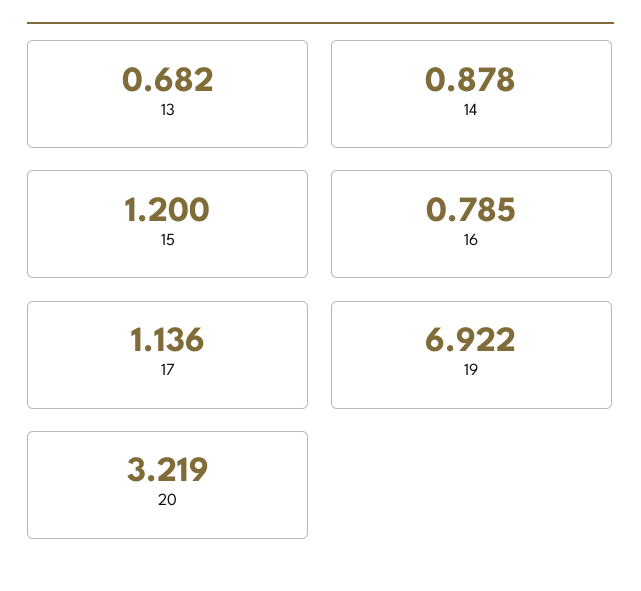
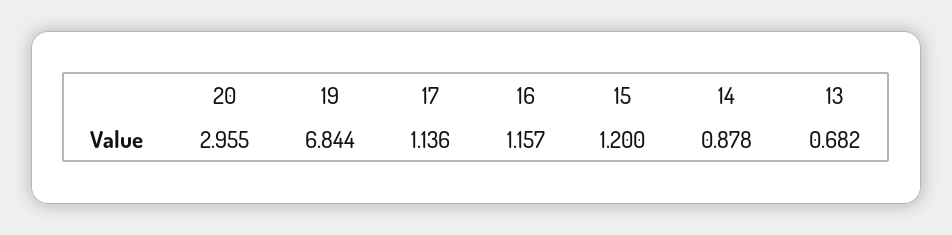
  {
    "13": 0.682,
    "14": 0.878,
    "15": 1.2,
-   "16": 0.785,
+   "16": 1.157,
    "17": 1.136,
-   "19": 6.922,
+   "19": 6.844,
-   "20": 3.219
+   "20": 2.955
  }

